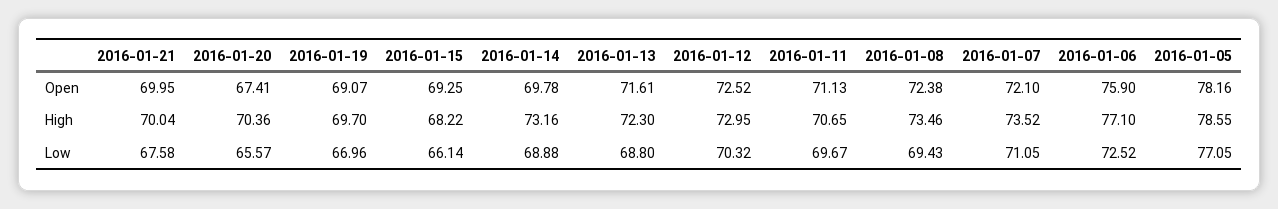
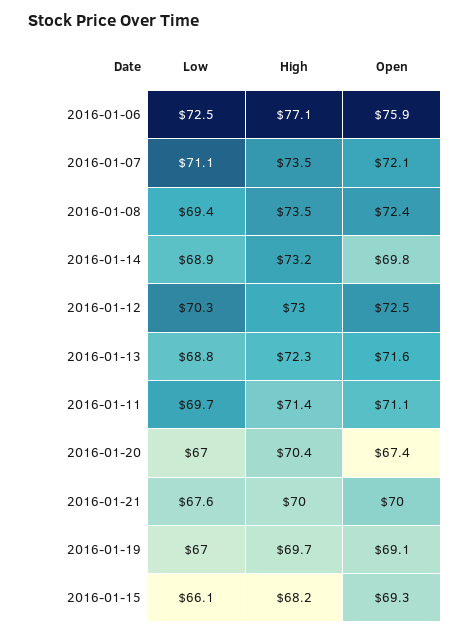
  {
    "2016-01-21": {
      "Open": 69.95,
      "High": 70.04,
      "Low": 67.58
    },
    "2016-01-20": {
      "Open": 67.41,
      "High": 70.36,
-     "Low": 65.57
+     "Low": 67
    },
    "2016-01-19": {
      "Open": 69.07,
      "High": 69.7,
      "Low": 66.96
    },
    "2016-01-15": {
      "Open": 69.25,
      "High": 68.22,
      "Low": 66.14
    },
    "2016-01-14": {
      "Open": 69.78,
      "High": 73.16,
      "Low": 68.88
    },
    "2016-01-13": {
      "Open": 71.61,
      "High": 72.3,
      "Low": 68.8
    },
    "2016-01-12": {
      "Open": 72.52,
      "High": 72.95,
      "Low": 70.32
    },
    "2016-01-11": {
      "Open": 71.13,
-     "High": 70.65,
+     "High": 71.4,
      "Low": 69.67
    },
    "2016-01-08": {
      "Open": 72.38,
      "High": 73.46,
      "Low": 69.43
    },
    "2016-01-07": {
      "Open": 72.1,
      "High": 73.52,
      "Low": 71.05
    },
    "2016-01-06": {
      "Open": 75.9,
      "High": 77.1,
      "Low": 72.52
-   },
+   }
-   "2016-01-05": {
-     "Open": 78.16,
-     "High": 78.55,
-     "Low": 77.05
-   }
  }

